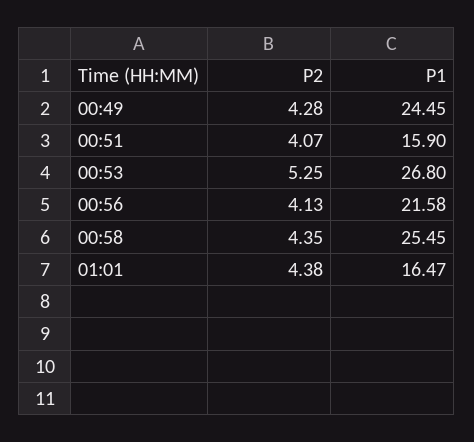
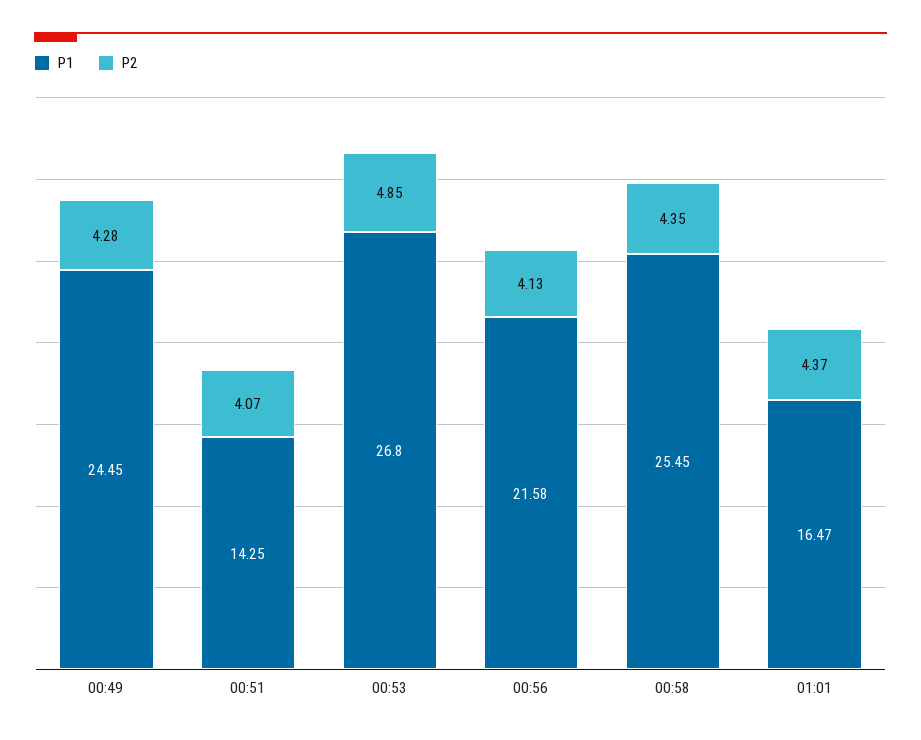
  {
    "P2": {
      "00:49": 4.28,
      "00:51": 4.07,
-     "00:53": 5.25,
+     "00:53": 4.85,
      "00:56": 4.13,
      "00:58": 4.35,
-     "01:01": 4.38
+     "01:01": 4.37
    },
    "P1": {
      "00:49": 24.45,
-     "00:51": 15.9,
+     "00:51": 14.25,
      "00:53": 26.8,
      "00:56": 21.58,
      "00:58": 25.45,
      "01:01": 16.47
    }
  }

